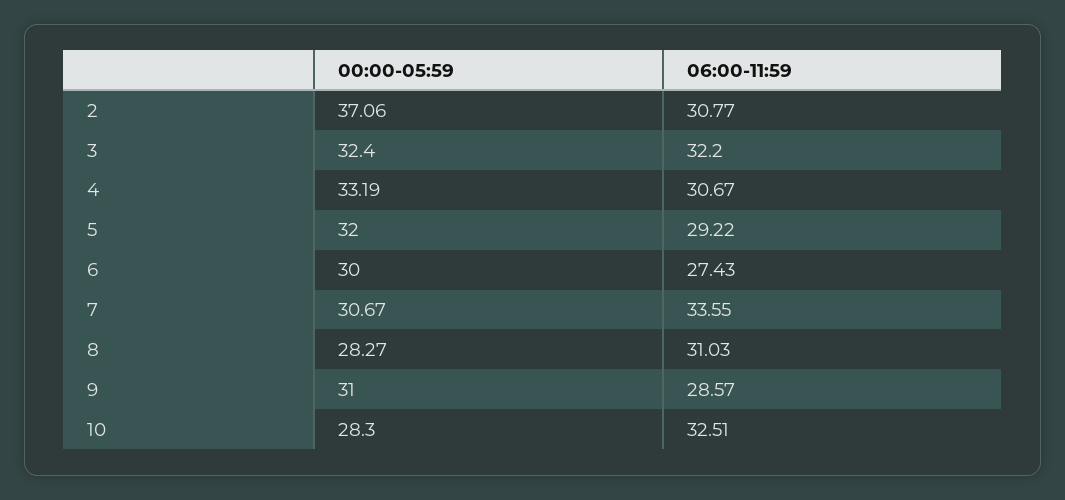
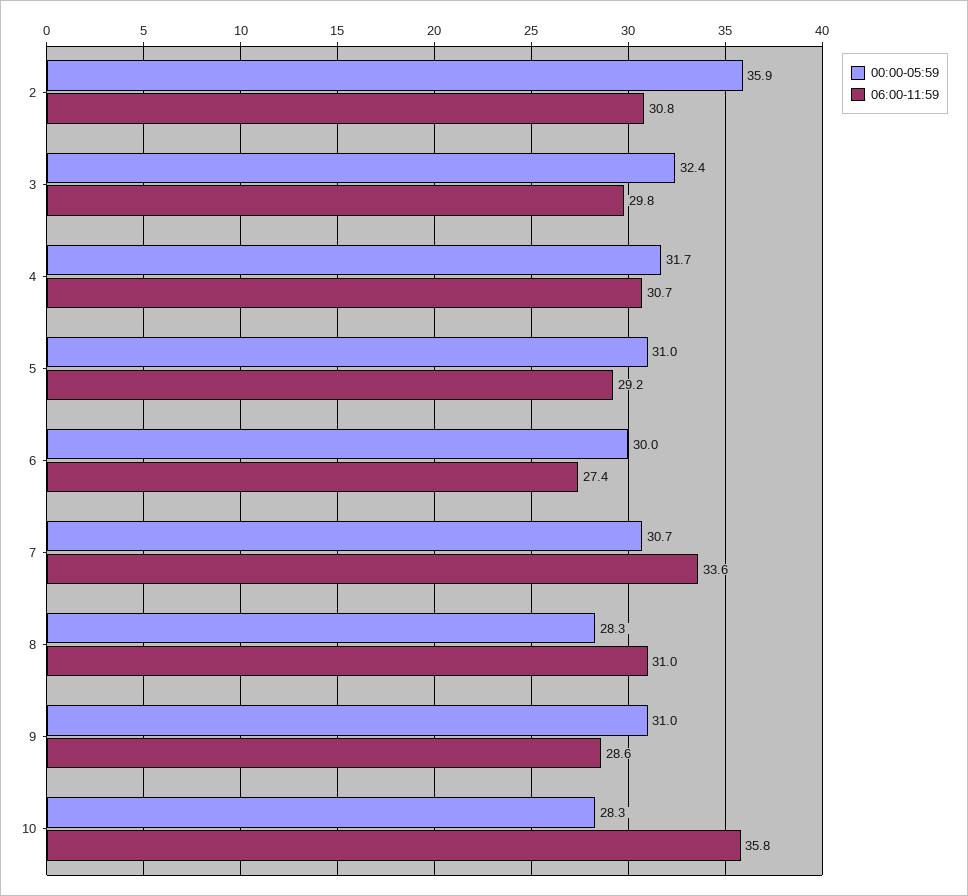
  {
    "00:00-05:59": {
-     "2": 37.06,
+     "2": 35.9,
      "3": 32.4,
-     "4": 33.19,
+     "4": 31.7,
-     "5": 32,
+     "5": 31,
      "6": 30,
      "7": 30.67,
      "8": 28.27,
      "9": 31,
      "10": 28.3
    },
    "06:00-11:59": {
      "2": 30.77,
-     "3": 32.2,
+     "3": 29.8,
      "4": 30.67,
      "5": 29.22,
      "6": 27.43,
      "7": 33.55,
      "8": 31.03,
      "9": 28.57,
-     "10": 32.51
+     "10": 35.8
    }
  }

